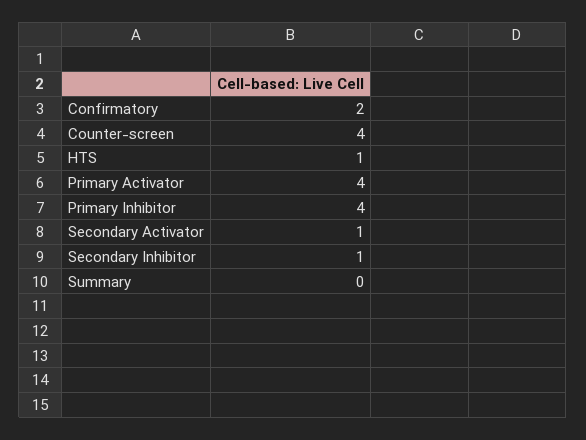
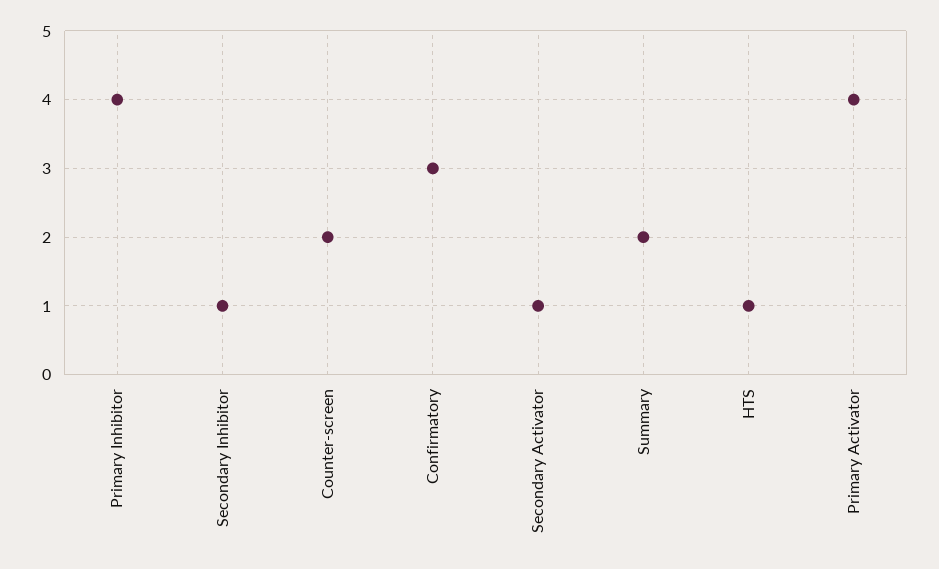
  {
-   "Confirmatory": 2,
+   "Confirmatory": 3,
-   "Counter-screen": 4,
+   "Counter-screen": 2,
    "HTS": 1,
    "Primary Activator": 4,
    "Primary Inhibitor": 4,
    "Secondary Activator": 1,
    "Secondary Inhibitor": 1,
-   "Summary": 0
+   "Summary": 2
  }

